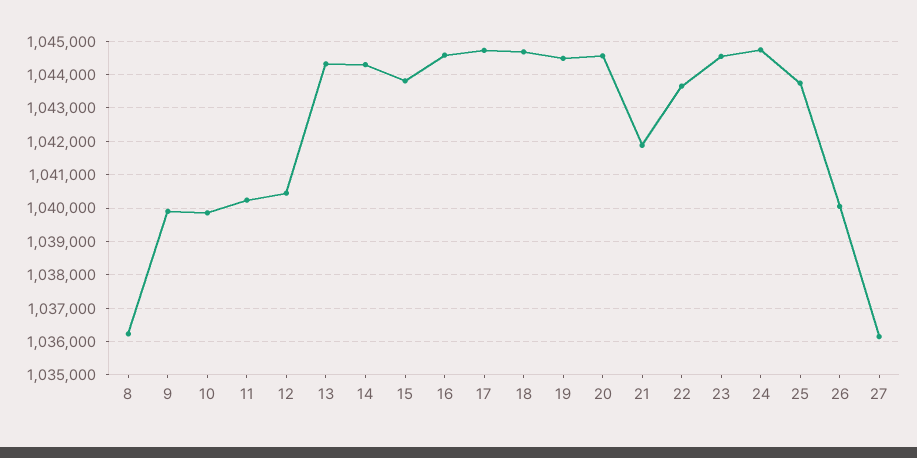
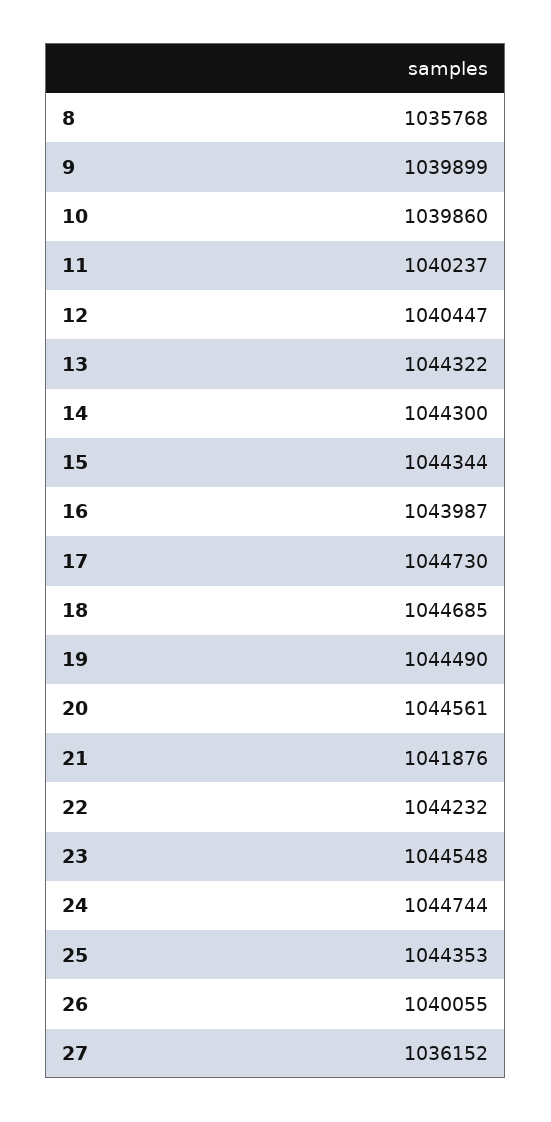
  {
-   "8": 1036200,
+   "8": 1035768,
    "9": 1039899,
    "10": 1039860,
    "11": 1040237,
    "12": 1040447,
    "13": 1044322,
    "14": 1044300,
-   "15": 1043800,
+   "15": 1044344,
-   "16": 1044600,
+   "16": 1043987,
    "17": 1044730,
    "18": 1044685,
    "19": 1044490,
    "20": 1044561,
    "21": 1041876,
-   "22": 1043600,
+   "22": 1044232,
    "23": 1044548,
    "24": 1044744,
-   "25": 1043800,
+   "25": 1044353,
    "26": 1040055,
    "27": 1036152
  }

